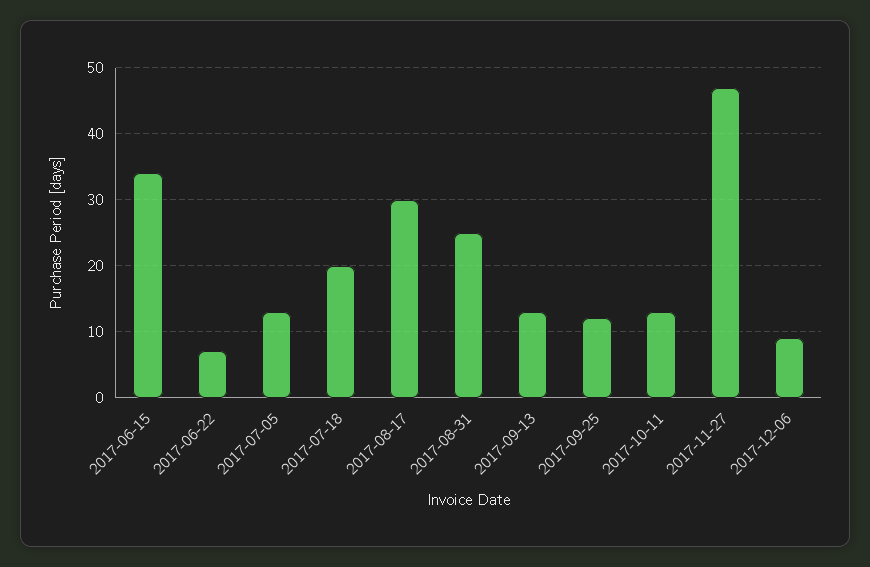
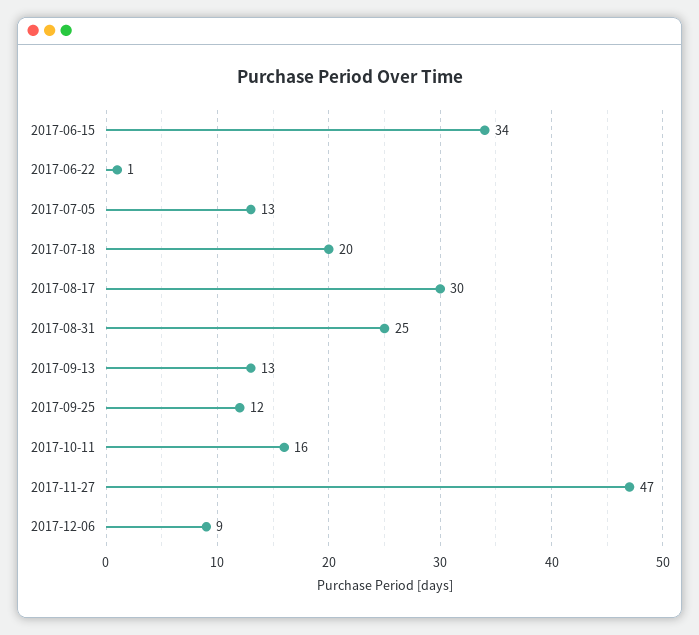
  {
    "2017-06-15": 34,
-   "2017-06-22": 7,
+   "2017-06-22": 1,
    "2017-07-05": 13,
    "2017-07-18": 20,
    "2017-08-17": 30,
    "2017-08-31": 25,
    "2017-09-13": 13,
    "2017-09-25": 12,
-   "2017-10-11": 13,
+   "2017-10-11": 16,
    "2017-11-27": 47,
    "2017-12-06": 9
  }

